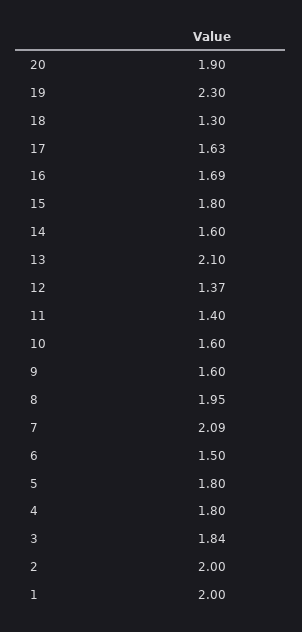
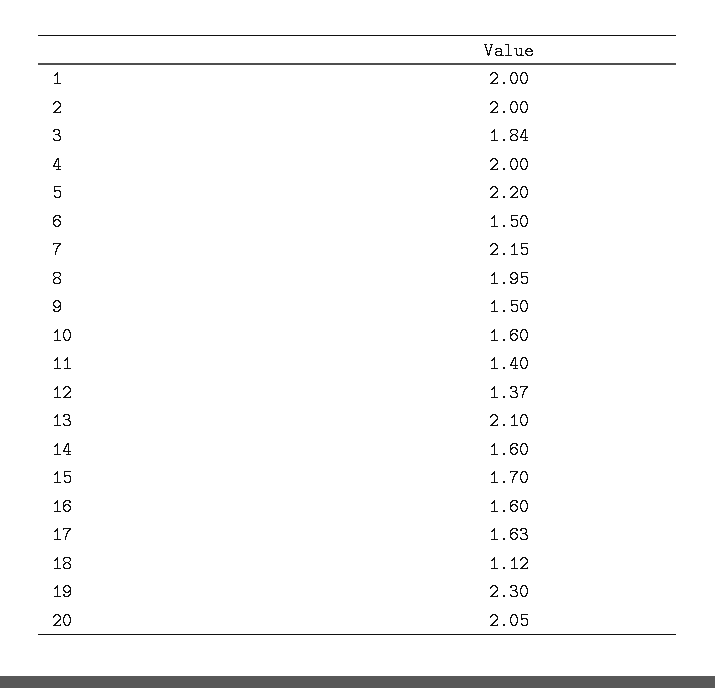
  {
-   "20": 1.9,
+   "20": 2.05,
    "19": 2.3,
-   "18": 1.3,
+   "18": 1.12,
    "17": 1.63,
-   "16": 1.69,
+   "16": 1.6,
-   "15": 1.8,
+   "15": 1.7,
    "14": 1.6,
    "13": 2.1,
    "12": 1.37,
    "11": 1.4,
    "10": 1.6,
-   "9": 1.6,
+   "9": 1.5,
    "8": 1.95,
-   "7": 2.09,
+   "7": 2.15,
    "6": 1.5,
-   "5": 1.8,
+   "5": 2.2,
-   "4": 1.8,
+   "4": 2,
    "3": 1.84,
    "2": 2,
    "1": 2
  }

